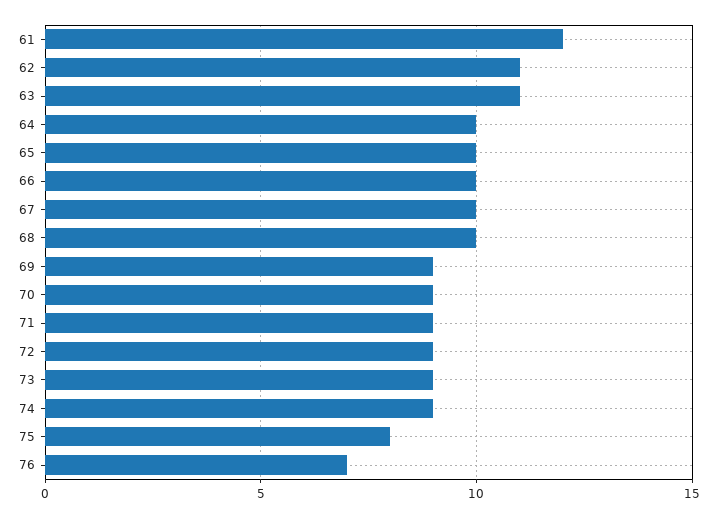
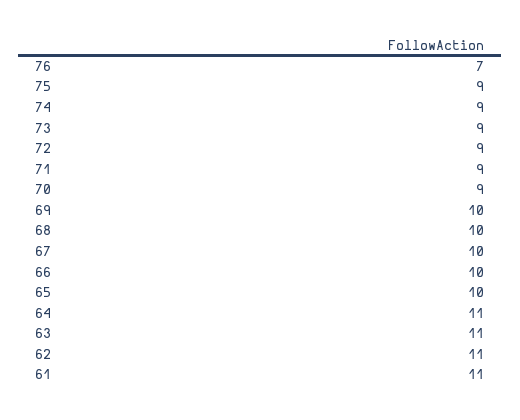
  {
-   "61": 12,
+   "61": 11,
    "62": 11,
    "63": 11,
-   "64": 10,
+   "64": 11,
    "65": 10,
    "66": 10,
    "67": 10,
    "68": 10,
-   "69": 9,
+   "69": 10,
    "70": 9,
    "71": 9,
    "72": 9,
    "73": 9,
    "74": 9,
-   "75": 8,
+   "75": 9,
    "76": 7
  }

